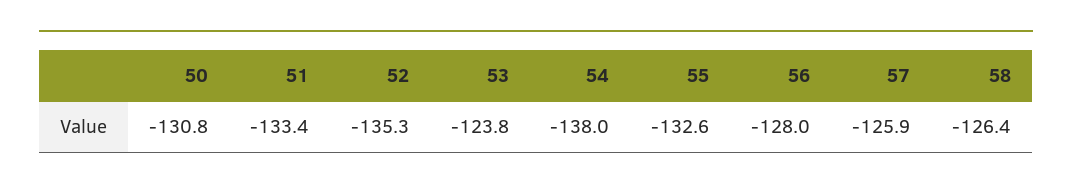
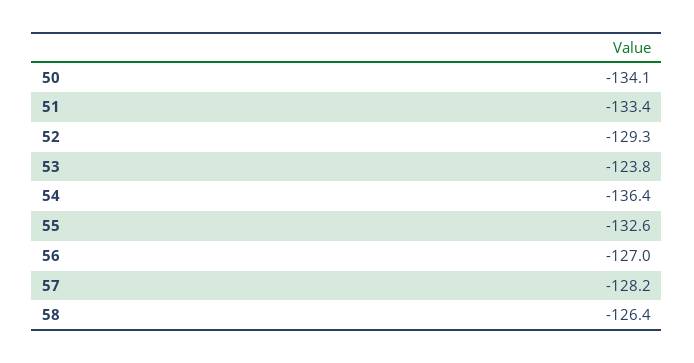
  {
-   "50": -130.8,
+   "50": -134.1,
    "51": -133.4,
-   "52": -135.3,
+   "52": -129.3,
    "53": -123.8,
-   "54": -138,
+   "54": -136.4,
    "55": -132.6,
-   "56": -128,
+   "56": -127,
-   "57": -125.9,
+   "57": -128.2,
    "58": -126.4
  }

